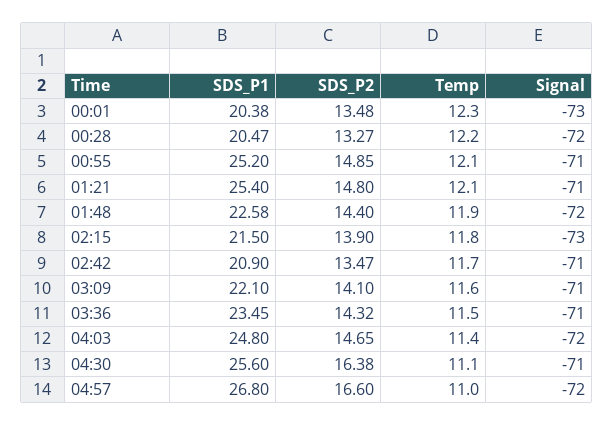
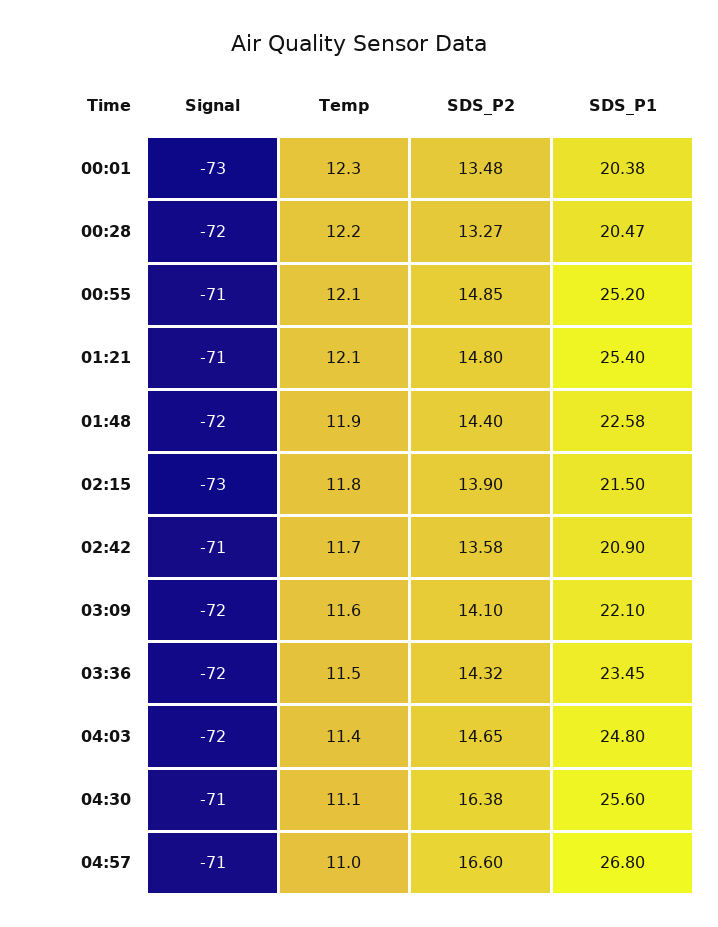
  {
    "SDS_P1": {
      "00:01": 20.38,
      "00:28": 20.47,
      "00:55": 25.2,
      "01:21": 25.4,
      "01:48": 22.58,
      "02:15": 21.5,
      "02:42": 20.9,
      "03:09": 22.1,
      "03:36": 23.45,
      "04:03": 24.8,
      "04:30": 25.6,
      "04:57": 26.8
    },
    "SDS_P2": {
      "00:01": 13.48,
      "00:28": 13.27,
      "00:55": 14.85,
      "01:21": 14.8,
      "01:48": 14.4,
      "02:15": 13.9,
-     "02:42": 13.47,
+     "02:42": 13.58,
      "03:09": 14.1,
      "03:36": 14.32,
      "04:03": 14.65,
      "04:30": 16.38,
      "04:57": 16.6
    },
    "Temp": {
      "00:01": 12.3,
      "00:28": 12.2,
      "00:55": 12.1,
      "01:21": 12.1,
      "01:48": 11.9,
      "02:15": 11.8,
      "02:42": 11.7,
      "03:09": 11.6,
      "03:36": 11.5,
      "04:03": 11.4,
      "04:30": 11.1,
      "04:57": 11
    },
    "Signal": {
      "00:01": -73,
      "00:28": -72,
      "00:55": -71,
      "01:21": -71,
      "01:48": -72,
      "02:15": -73,
      "02:42": -71,
-     "03:09": -71,
+     "03:09": -72,
-     "03:36": -71,
+     "03:36": -72,
      "04:03": -72,
      "04:30": -71,
-     "04:57": -72
+     "04:57": -71
    }
  }

